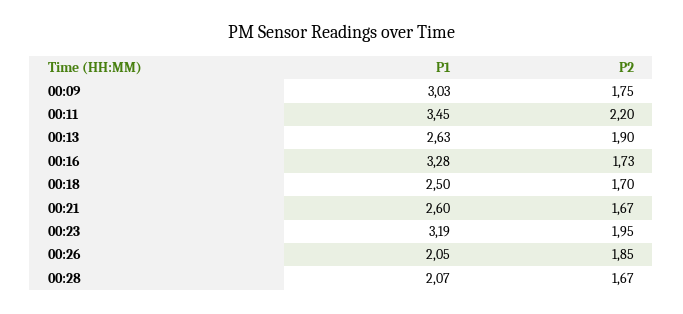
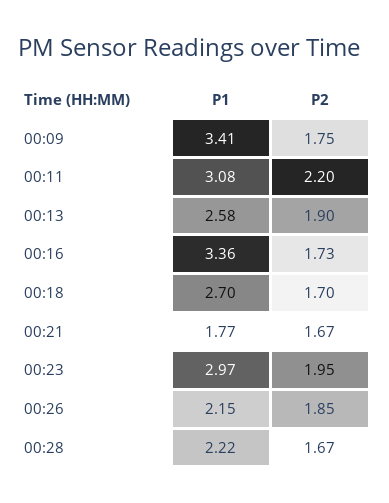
  {
    "P1": {
-     "00:09": 3.03,
+     "00:09": 3.41,
-     "00:11": 3.45,
+     "00:11": 3.08,
-     "00:13": 2.63,
+     "00:13": 2.58,
-     "00:16": 3.28,
+     "00:16": 3.36,
-     "00:18": 2.5,
+     "00:18": 2.7,
-     "00:21": 2.6,
+     "00:21": 1.77,
-     "00:23": 3.19,
+     "00:23": 2.97,
-     "00:26": 2.05,
+     "00:26": 2.15,
-     "00:28": 2.07
+     "00:28": 2.22
    },
    "P2": {
      "00:09": 1.75,
      "00:11": 2.2,
      "00:13": 1.9,
      "00:16": 1.73,
      "00:18": 1.7,
      "00:21": 1.67,
      "00:23": 1.95,
      "00:26": 1.85,
      "00:28": 1.67
    }
  }

